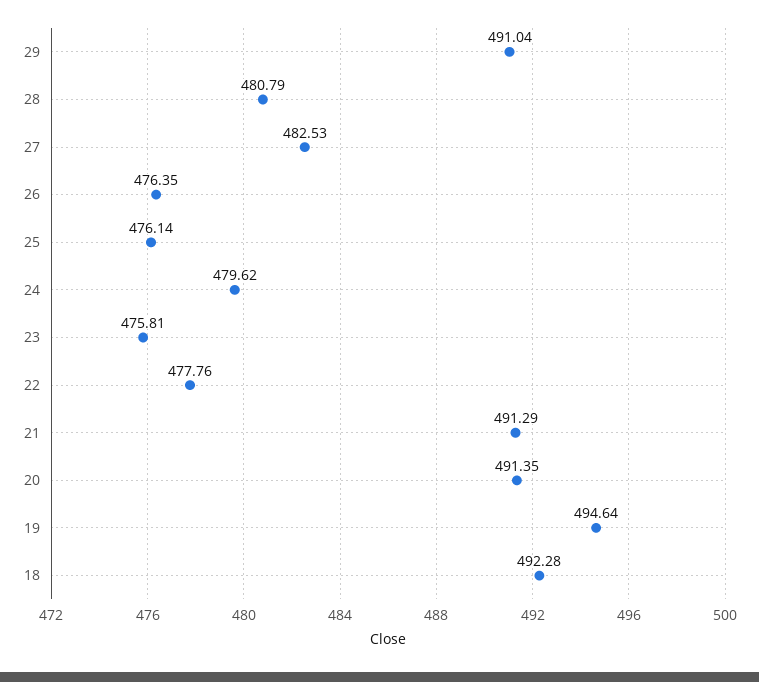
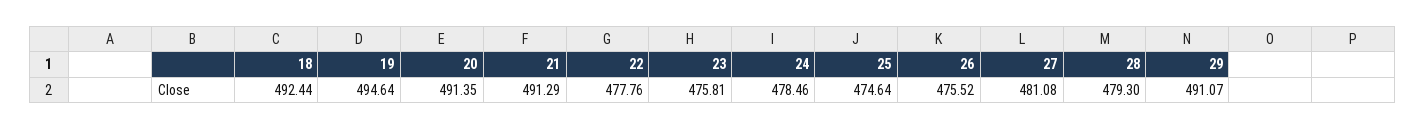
  {
-   "29": 491.04,
+   "29": 491.07,
-   "28": 480.79,
+   "28": 479.3,
-   "27": 482.53,
+   "27": 481.08,
-   "26": 476.35,
+   "26": 475.52,
-   "25": 476.14,
+   "25": 474.64,
-   "24": 479.62,
+   "24": 478.46,
    "23": 475.81,
    "22": 477.76,
    "21": 491.29,
    "20": 491.35,
    "19": 494.64,
-   "18": 492.28
+   "18": 492.44
  }

